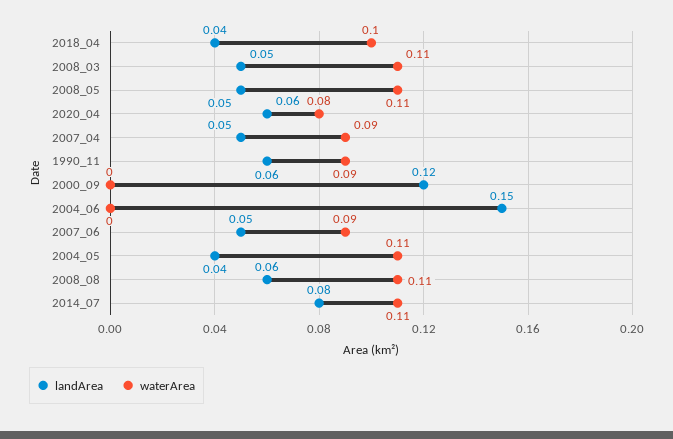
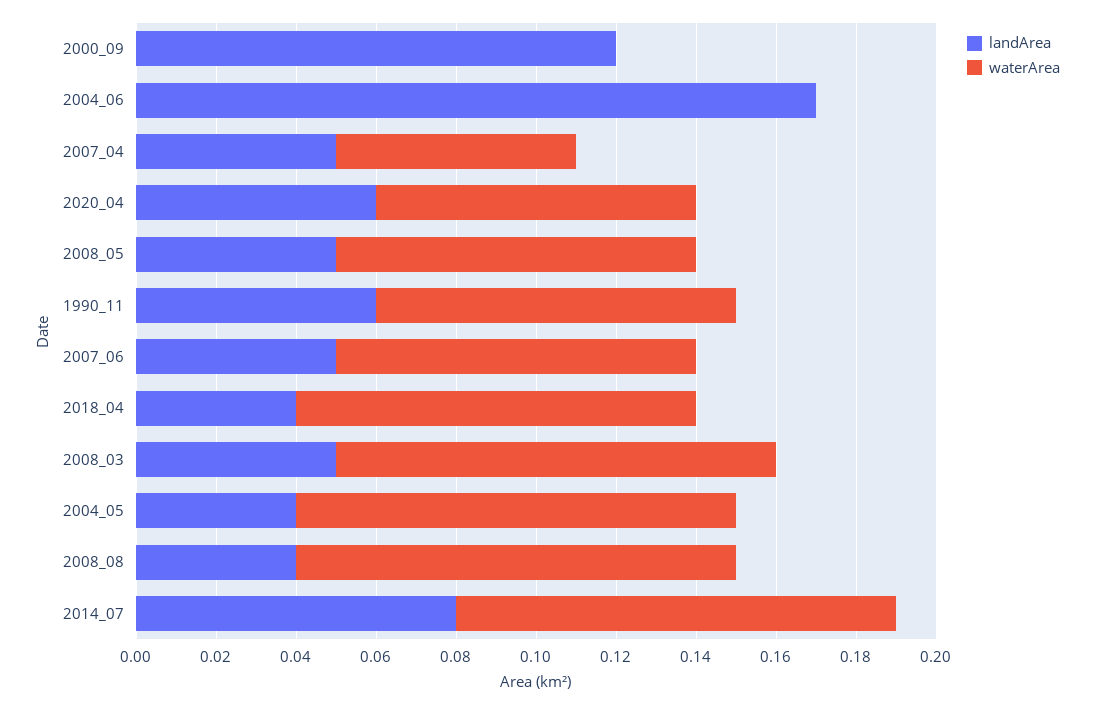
  {
    "landArea": {
      "2018_04": 0.04,
      "2008_03": 0.05,
      "2008_05": 0.05,
      "2020_04": 0.06,
      "2007_04": 0.05,
      "1990_11": 0.06,
      "2000_09": 0.12,
-     "2004_06": 0.15,
+     "2004_06": 0.17,
      "2007_06": 0.05,
      "2004_05": 0.04,
-     "2008_08": 0.06,
+     "2008_08": 0.04,
      "2014_07": 0.08
    },
    "waterArea": {
      "2018_04": 0.1,
      "2008_03": 0.11,
-     "2008_05": 0.11,
+     "2008_05": 0.09,
      "2020_04": 0.08,
-     "2007_04": 0.09,
+     "2007_04": 0.06,
      "1990_11": 0.09,
      "2000_09": 0,
      "2004_06": 0,
      "2007_06": 0.09,
      "2004_05": 0.11,
      "2008_08": 0.11,
      "2014_07": 0.11
    }
  }

